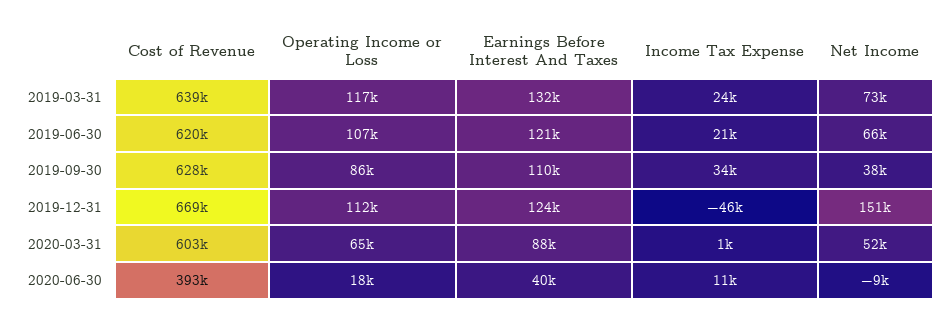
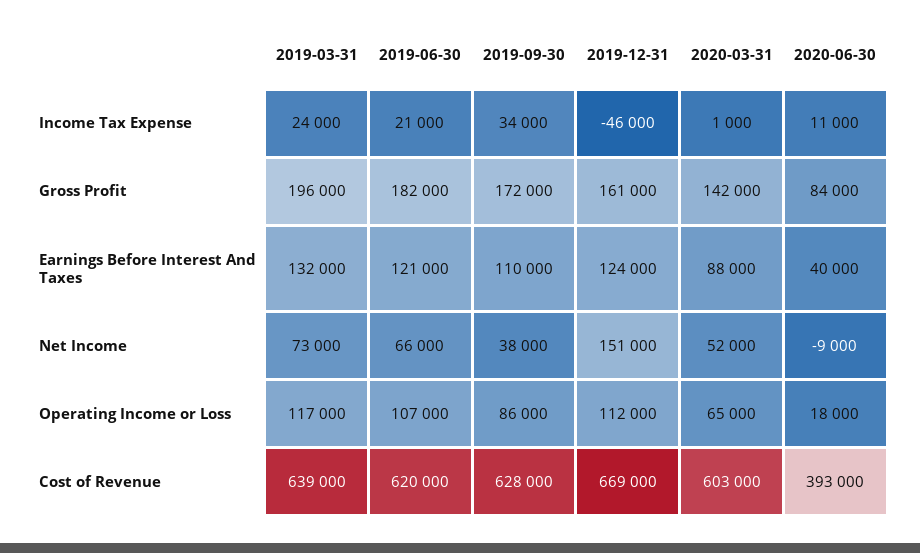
  {
    "Cost of Revenue": {
      "2019-03-31": 639000,
      "2019-06-30": 620000,
      "2019-09-30": 628000,
      "2019-12-31": 669000,
      "2020-03-31": 603000,
      "2020-06-30": 393000
    },
    "Operating Income or Loss": {
      "2019-03-31": 117000,
      "2019-06-30": 107000,
      "2019-09-30": 86000,
      "2019-12-31": 112000,
      "2020-03-31": 65000,
      "2020-06-30": 18000
    },
    "Earnings Before Interest And Taxes": {
      "2019-03-31": 132000,
      "2019-06-30": 121000,
      "2019-09-30": 110000,
      "2019-12-31": 124000,
      "2020-03-31": 88000,
      "2020-06-30": 40000
    },
    "Income Tax Expense": {
      "2019-03-31": 24000,
      "2019-06-30": 21000,
      "2019-09-30": 34000,
      "2019-12-31": -46000,
      "2020-03-31": 1000,
      "2020-06-30": 11000
    },
    "Net Income": {
      "2019-03-31": 73000,
      "2019-06-30": 66000,
      "2019-09-30": 38000,
      "2019-12-31": 151000,
      "2020-03-31": 52000,
      "2020-06-30": -9000
-   }
+   },
+   "Gross Profit": {
+     "2019-03-31": 196000,
+     "2019-06-30": 182000,
+     "2019-09-30": 172000,
+     "2019-12-31": 161000,
+     "2020-03-31": 142000,
+     "2020-06-30": 84000
+   }
  }

